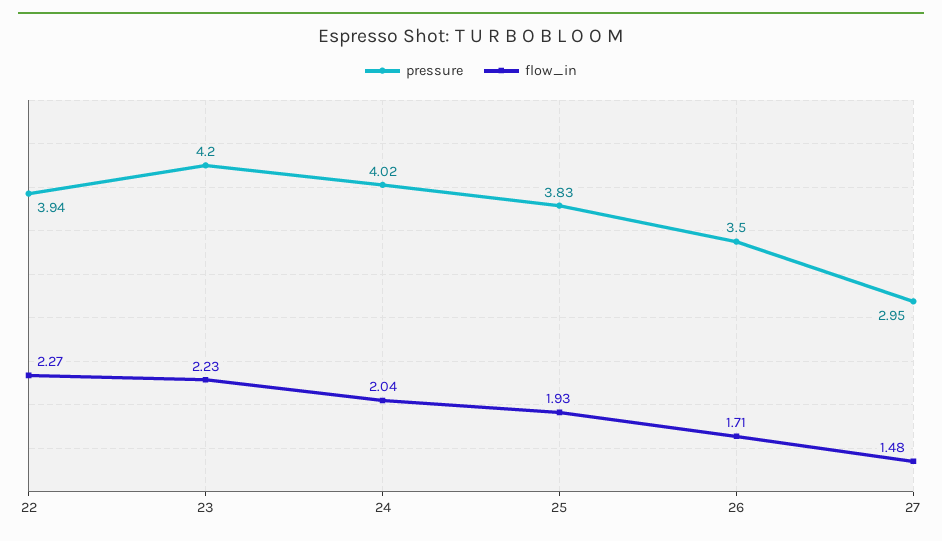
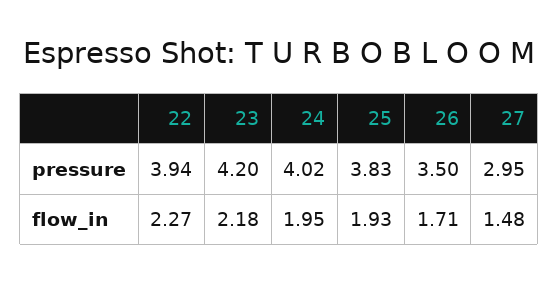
  {
    "pressure": {
      "22": 3.94,
      "23": 4.2,
      "24": 4.02,
      "25": 3.83,
      "26": 3.5,
      "27": 2.95
    },
    "flow_in": {
      "22": 2.27,
-     "23": 2.23,
+     "23": 2.18,
-     "24": 2.04,
+     "24": 1.95,
      "25": 1.93,
      "26": 1.71,
      "27": 1.48
    }
  }

